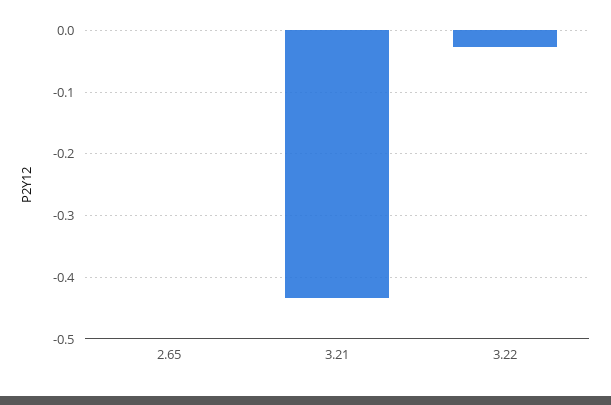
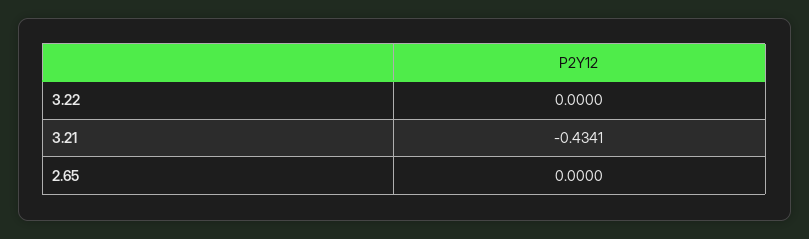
  {
    "2.65": 0,
    "3.21": -0.4341,
-   "3.22": -0.03
+   "3.22": 0
  }

